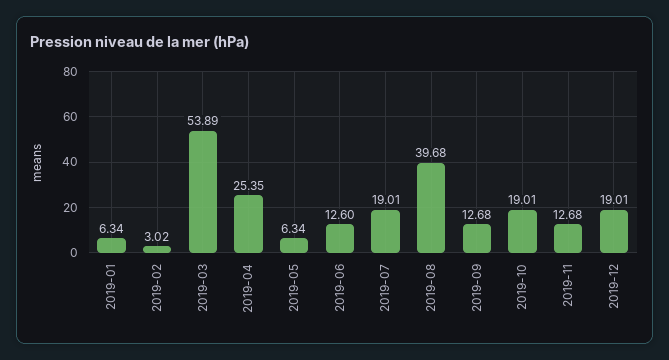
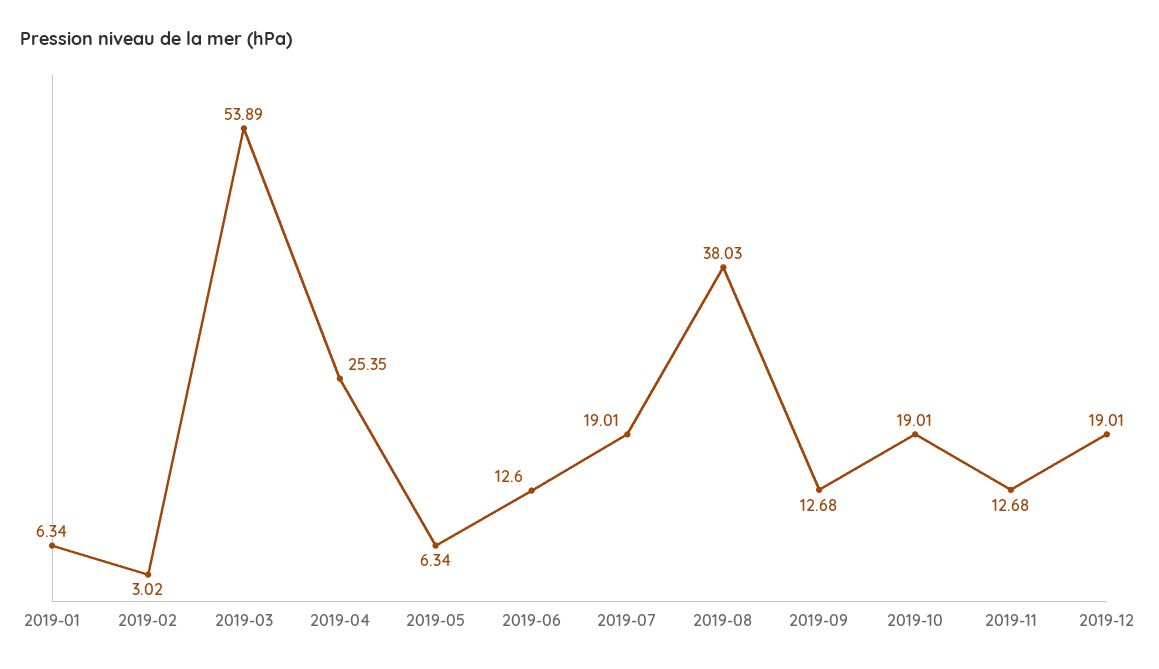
  {
    "2019-01": 6.34,
    "2019-02": 3.02,
    "2019-03": 53.89,
    "2019-04": 25.35,
    "2019-05": 6.34,
    "2019-06": 12.6,
    "2019-07": 19.01,
-   "2019-08": 39.68,
+   "2019-08": 38.03,
    "2019-09": 12.68,
    "2019-10": 19.01,
    "2019-11": 12.68,
    "2019-12": 19.01
  }

